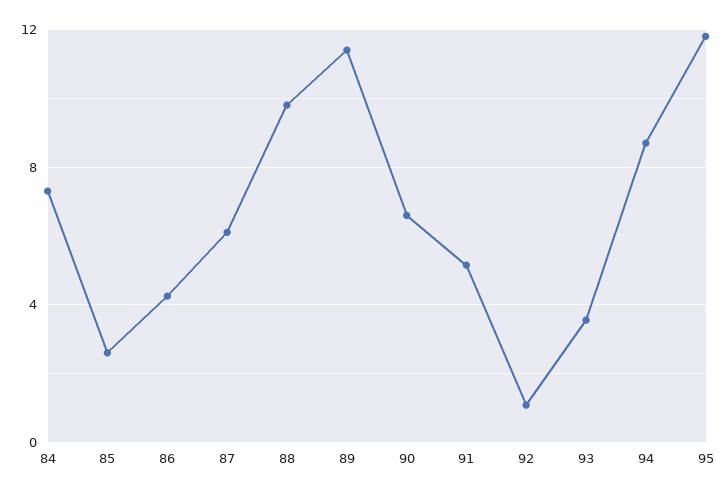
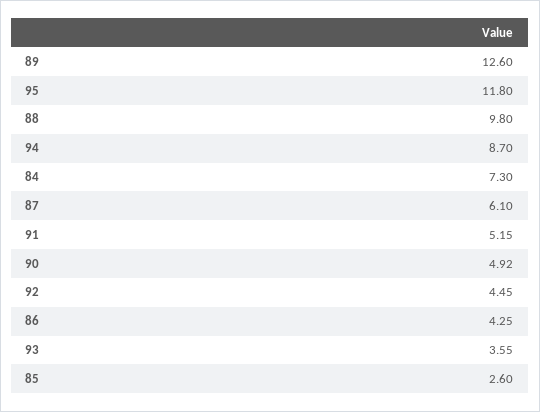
  {
    "84": 7.3,
    "85": 2.6,
    "86": 4.25,
    "87": 6.1,
    "88": 9.8,
-   "89": 11.5,
+   "89": 12.6,
-   "90": 6.5,
+   "90": 4.92,
    "91": 5.15,
-   "92": 1,
+   "92": 4.45,
    "93": 3.55,
    "94": 8.7,
    "95": 11.8
  }

